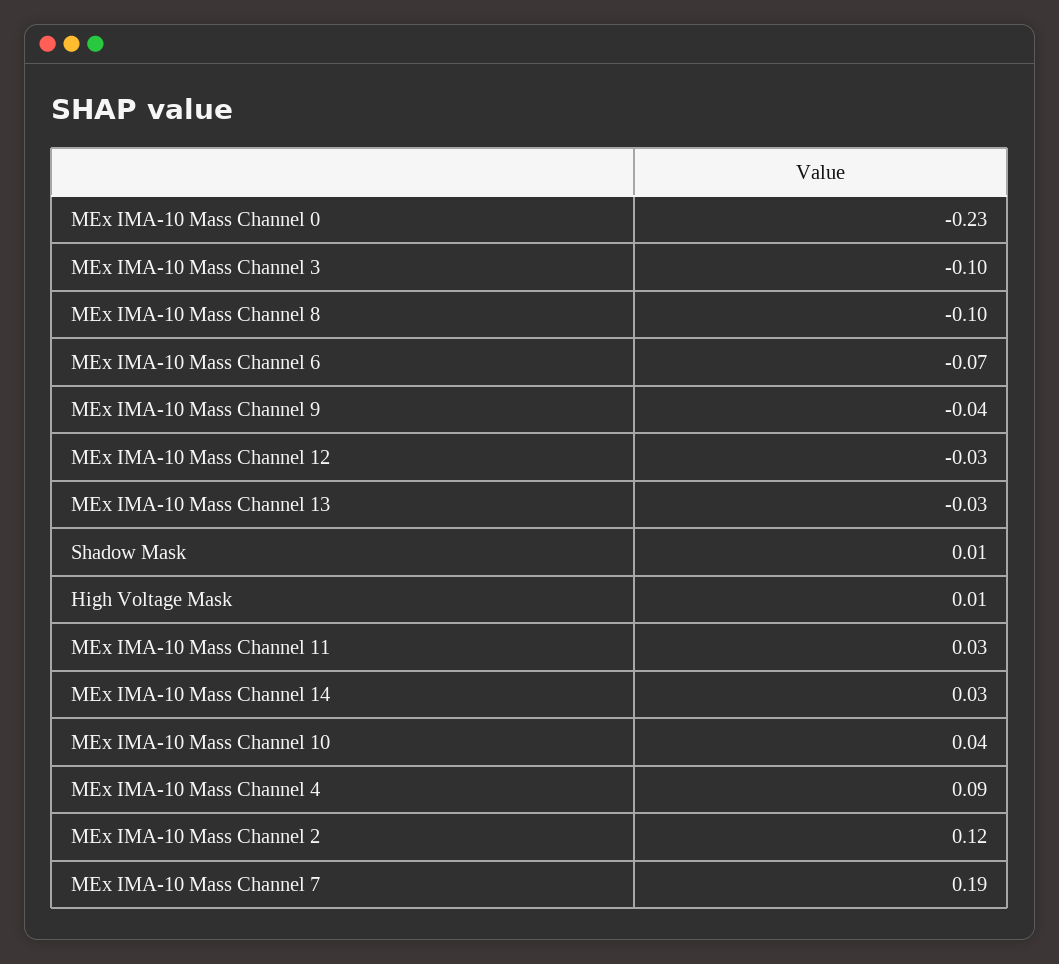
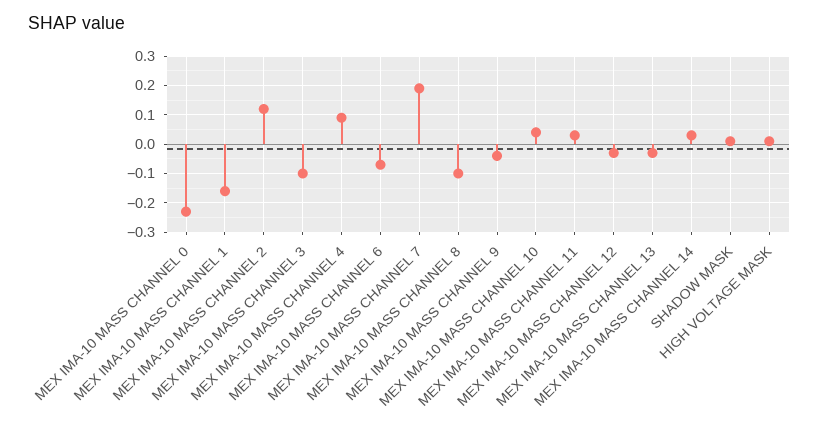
  {
    "MEx IMA-10 Mass Channel 0": -0.23,
    "MEx IMA-10 Mass Channel 3": -0.1,
    "MEx IMA-10 Mass Channel 8": -0.1,
    "MEx IMA-10 Mass Channel 6": -0.07,
    "MEx IMA-10 Mass Channel 9": -0.04,
    "MEx IMA-10 Mass Channel 12": -0.03,
    "MEx IMA-10 Mass Channel 13": -0.03,
    "Shadow Mask": 0.01,
    "High Voltage Mask": 0.01,
    "MEx IMA-10 Mass Channel 11": 0.03,
    "MEx IMA-10 Mass Channel 14": 0.03,
    "MEx IMA-10 Mass Channel 10": 0.04,
    "MEx IMA-10 Mass Channel 4": 0.09,
    "MEx IMA-10 Mass Channel 2": 0.12,
-   "MEx IMA-10 Mass Channel 7": 0.19
+   "MEx IMA-10 Mass Channel 7": 0.19,
+   "MEX IMA-10 MASS CHANNEL 1": -0.15
  }

